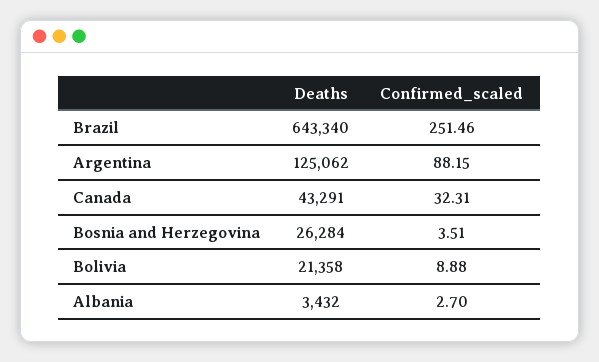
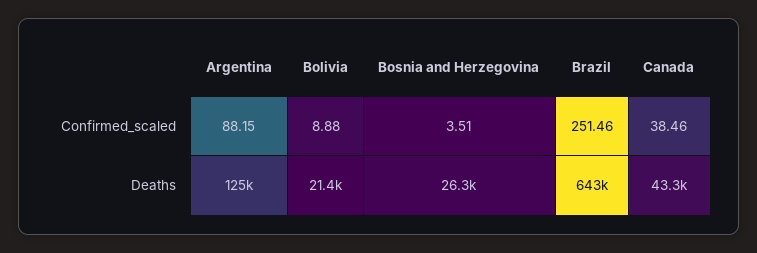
  {
    "Deaths": {
      "Brazil": 643340,
      "Argentina": 125062,
      "Canada": 43291,
      "Bosnia and Herzegovina": 26284,
-     "Bolivia": 21358,
+     "Bolivia": 21358
-     "Albania": 3432
    },
    "Confirmed_scaled": {
      "Brazil": 251.46,
      "Argentina": 88.15,
-     "Canada": 32.31,
+     "Canada": 38.46,
      "Bosnia and Herzegovina": 3.51,
-     "Bolivia": 8.88,
+     "Bolivia": 8.88
-     "Albania": 2.7
    }
  }

